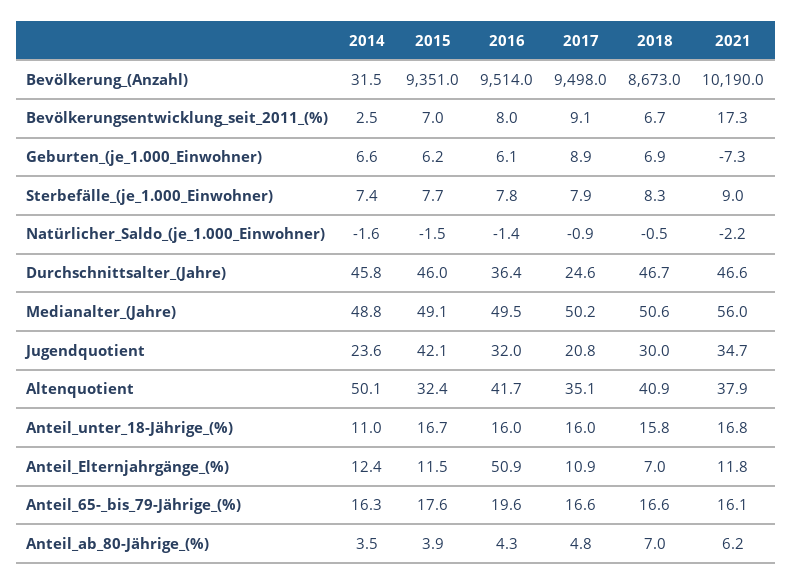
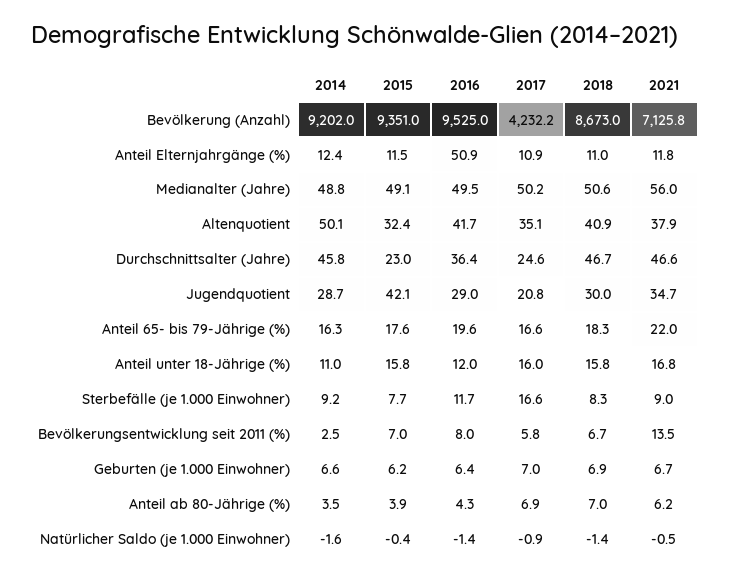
  {
    "2014": {
-     "Bevölkerung_(Anzahl)": 31.5,
+     "Bevölkerung_(Anzahl)": 9202,
      "Bevölkerungsentwicklung_seit_2011_(%)": 2.5,
      "Geburten_(je_1.000_Einwohner)": 6.6,
-     "Sterbefälle_(je_1.000_Einwohner)": 7.4,
+     "Sterbefälle_(je_1.000_Einwohner)": 9.2,
      "Natürlicher_Saldo_(je_1.000_Einwohner)": -1.6,
      "Durchschnittsalter_(Jahre)": 45.8,
      "Medianalter_(Jahre)": 48.8,
-     "Jugendquotient": 23.6,
+     "Jugendquotient": 28.7,
      "Altenquotient": 50.1,
      "Anteil_unter_18-Jährige_(%)": 11,
      "Anteil_Elternjahrgänge_(%)": 12.4,
      "Anteil_65-_bis_79-Jährige_(%)": 16.3,
      "Anteil_ab_80-Jährige_(%)": 3.5
    },
    "2015": {
      "Bevölkerung_(Anzahl)": 9351,
      "Bevölkerungsentwicklung_seit_2011_(%)": 7,
      "Geburten_(je_1.000_Einwohner)": 6.2,
      "Sterbefälle_(je_1.000_Einwohner)": 7.7,
-     "Natürlicher_Saldo_(je_1.000_Einwohner)": -1.5,
+     "Natürlicher_Saldo_(je_1.000_Einwohner)": -0.4,
-     "Durchschnittsalter_(Jahre)": 46,
+     "Durchschnittsalter_(Jahre)": 23,
      "Medianalter_(Jahre)": 49.1,
      "Jugendquotient": 42.1,
      "Altenquotient": 32.4,
-     "Anteil_unter_18-Jährige_(%)": 16.7,
+     "Anteil_unter_18-Jährige_(%)": 15.8,
      "Anteil_Elternjahrgänge_(%)": 11.5,
      "Anteil_65-_bis_79-Jährige_(%)": 17.6,
      "Anteil_ab_80-Jährige_(%)": 3.9
    },
    "2016": {
-     "Bevölkerung_(Anzahl)": 9514,
+     "Bevölkerung_(Anzahl)": 9525,
      "Bevölkerungsentwicklung_seit_2011_(%)": 8,
-     "Geburten_(je_1.000_Einwohner)": 6.1,
+     "Geburten_(je_1.000_Einwohner)": 6.4,
-     "Sterbefälle_(je_1.000_Einwohner)": 7.8,
+     "Sterbefälle_(je_1.000_Einwohner)": 11.7,
      "Natürlicher_Saldo_(je_1.000_Einwohner)": -1.4,
      "Durchschnittsalter_(Jahre)": 36.4,
      "Medianalter_(Jahre)": 49.5,
-     "Jugendquotient": 32,
+     "Jugendquotient": 29,
      "Altenquotient": 41.7,
-     "Anteil_unter_18-Jährige_(%)": 16,
+     "Anteil_unter_18-Jährige_(%)": 12,
      "Anteil_Elternjahrgänge_(%)": 50.9,
      "Anteil_65-_bis_79-Jährige_(%)": 19.6,
      "Anteil_ab_80-Jährige_(%)": 4.3
    },
    "2017": {
-     "Bevölkerung_(Anzahl)": 9498,
+     "Bevölkerung_(Anzahl)": 4232.2,
-     "Bevölkerungsentwicklung_seit_2011_(%)": 9.1,
+     "Bevölkerungsentwicklung_seit_2011_(%)": 5.8,
-     "Geburten_(je_1.000_Einwohner)": 8.9,
+     "Geburten_(je_1.000_Einwohner)": 7,
-     "Sterbefälle_(je_1.000_Einwohner)": 7.9,
+     "Sterbefälle_(je_1.000_Einwohner)": 16.6,
      "Natürlicher_Saldo_(je_1.000_Einwohner)": -0.9,
      "Durchschnittsalter_(Jahre)": 24.6,
      "Medianalter_(Jahre)": 50.2,
      "Jugendquotient": 20.8,
      "Altenquotient": 35.1,
      "Anteil_unter_18-Jährige_(%)": 16,
      "Anteil_Elternjahrgänge_(%)": 10.9,
      "Anteil_65-_bis_79-Jährige_(%)": 16.6,
-     "Anteil_ab_80-Jährige_(%)": 4.8
+     "Anteil_ab_80-Jährige_(%)": 6.9
    },
    "2018": {
      "Bevölkerung_(Anzahl)": 8673,
      "Bevölkerungsentwicklung_seit_2011_(%)": 6.7,
      "Geburten_(je_1.000_Einwohner)": 6.9,
      "Sterbefälle_(je_1.000_Einwohner)": 8.3,
-     "Natürlicher_Saldo_(je_1.000_Einwohner)": -0.5,
+     "Natürlicher_Saldo_(je_1.000_Einwohner)": -1.4,
      "Durchschnittsalter_(Jahre)": 46.7,
      "Medianalter_(Jahre)": 50.6,
      "Jugendquotient": 30,
      "Altenquotient": 40.9,
      "Anteil_unter_18-Jährige_(%)": 15.8,
-     "Anteil_Elternjahrgänge_(%)": 7,
+     "Anteil_Elternjahrgänge_(%)": 11,
-     "Anteil_65-_bis_79-Jährige_(%)": 16.6,
+     "Anteil_65-_bis_79-Jährige_(%)": 18.3,
      "Anteil_ab_80-Jährige_(%)": 7
    },
    "2021": {
-     "Bevölkerung_(Anzahl)": 10190,
+     "Bevölkerung_(Anzahl)": 7125.8,
-     "Bevölkerungsentwicklung_seit_2011_(%)": 17.3,
+     "Bevölkerungsentwicklung_seit_2011_(%)": 13.5,
-     "Geburten_(je_1.000_Einwohner)": -7.3,
+     "Geburten_(je_1.000_Einwohner)": 6.7,
      "Sterbefälle_(je_1.000_Einwohner)": 9,
-     "Natürlicher_Saldo_(je_1.000_Einwohner)": -2.2,
+     "Natürlicher_Saldo_(je_1.000_Einwohner)": -0.5,
      "Durchschnittsalter_(Jahre)": 46.6,
      "Medianalter_(Jahre)": 56,
      "Jugendquotient": 34.7,
      "Altenquotient": 37.9,
      "Anteil_unter_18-Jährige_(%)": 16.8,
      "Anteil_Elternjahrgänge_(%)": 11.8,
-     "Anteil_65-_bis_79-Jährige_(%)": 16.1,
+     "Anteil_65-_bis_79-Jährige_(%)": 22,
      "Anteil_ab_80-Jährige_(%)": 6.2
    }
  }

